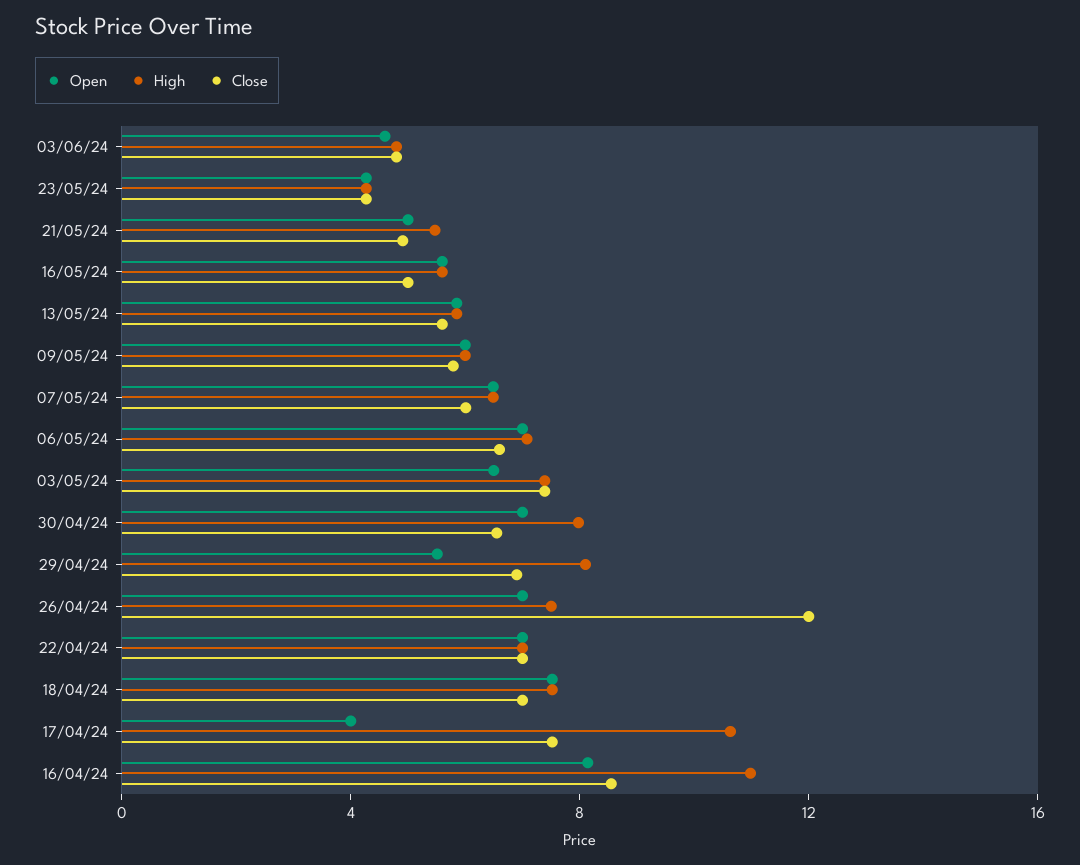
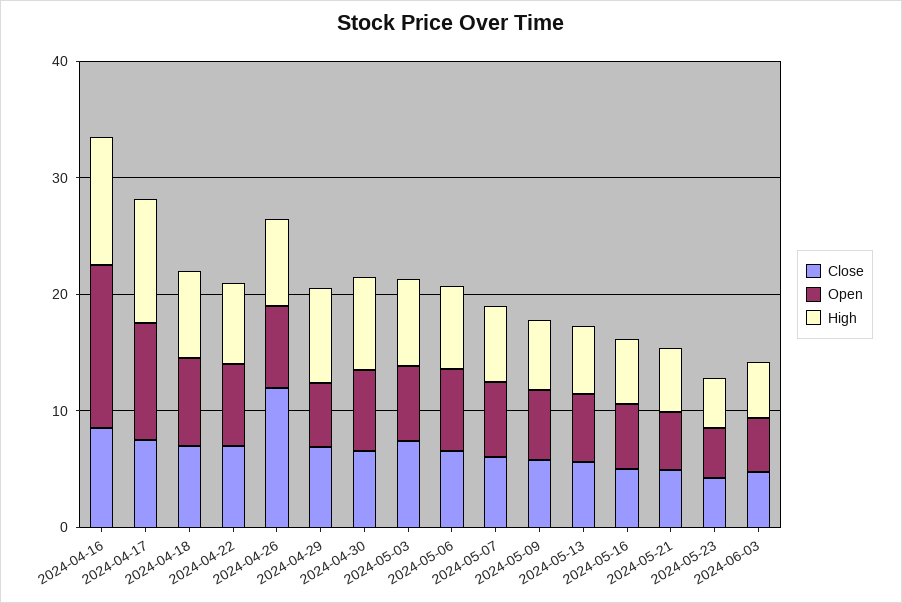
  {
    "Open": {
      "03/06/24": 5,
      "23/05/24": 4,
      "21/05/24": 5,
      "16/05/24": 6,
      "13/05/24": 6,
      "09/05/24": 6,
      "07/05/24": 6,
      "06/05/24": 7,
      "03/05/24": 7,
      "30/04/24": 7,
      "29/04/24": 6,
      "26/04/24": 7,
      "22/04/24": 7,
      "18/04/24": 8,
-     "17/04/24": 4,
+     "17/04/24": 10,
-     "16/04/24": 8
+     "16/04/24": 14
    },
    "High": {
      "03/06/24": 5,
      "23/05/24": 4,
      "21/05/24": 5,
      "16/05/24": 6,
      "13/05/24": 6,
      "09/05/24": 6,
      "07/05/24": 6,
      "06/05/24": 7,
      "03/05/24": 7,
      "30/04/24": 8,
      "29/04/24": 8,
      "26/04/24": 8,
      "22/04/24": 7,
      "18/04/24": 8,
      "17/04/24": 11,
      "16/04/24": 11
    },
    "Close": {
      "03/06/24": 5,
      "23/05/24": 4,
      "21/05/24": 5,
      "16/05/24": 5,
      "13/05/24": 6,
      "09/05/24": 6,
      "07/05/24": 6,
      "06/05/24": 7,
      "03/05/24": 7,
      "30/04/24": 7,
      "29/04/24": 7,
      "26/04/24": 12,
      "22/04/24": 7,
      "18/04/24": 7,
      "17/04/24": 8,
      "16/04/24": 9
    }
  }

